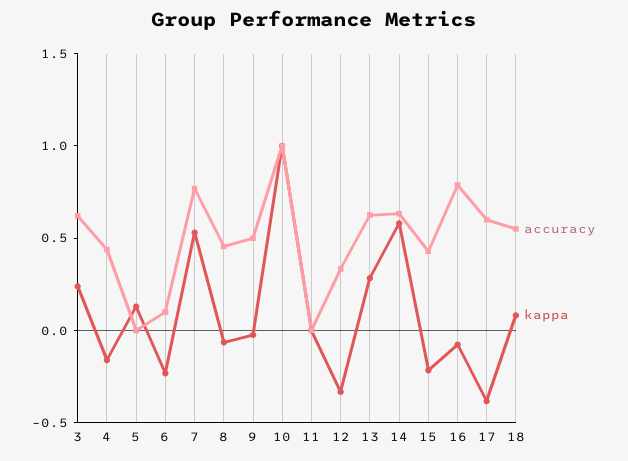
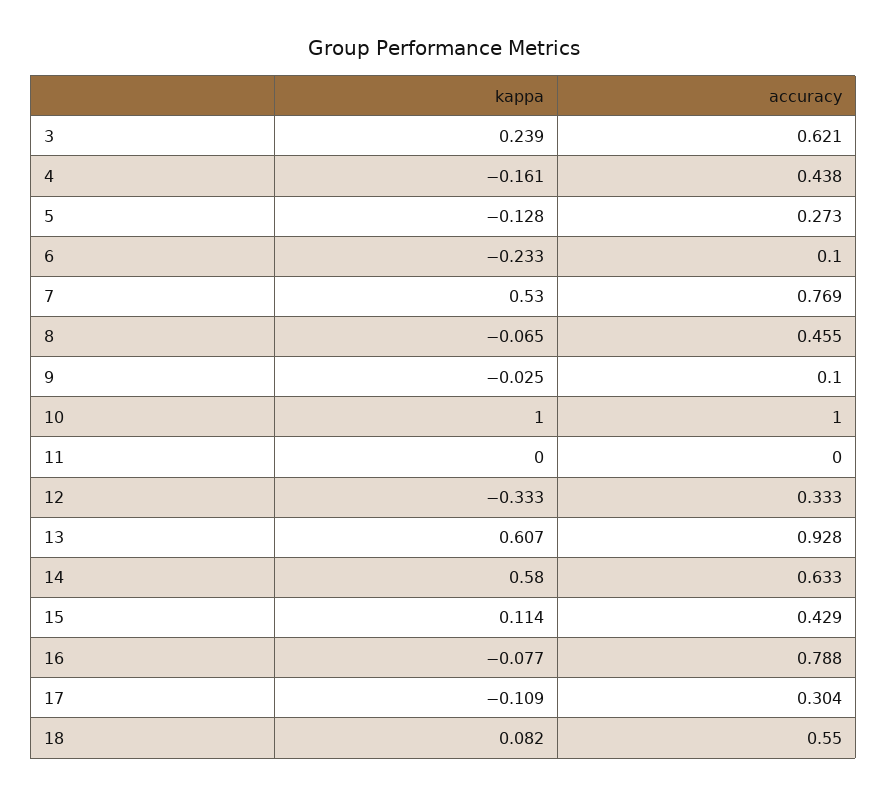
  {
    "accuracy": {
      "3": 0.621,
      "4": 0.438,
-     "5": 0,
+     "5": 0.273,
      "6": 0.1,
      "7": 0.769,
      "8": 0.455,
-     "9": 0.5,
+     "9": 0.1,
      "10": 1,
      "11": 0,
      "12": 0.333,
-     "13": 0.6,
+     "13": 0.928,
      "14": 0.633,
      "15": 0.429,
      "16": 0.788,
-     "17": 0.6,
+     "17": 0.304,
      "18": 0.55
    },
    "kappa": {
      "3": 0.239,
      "4": -0.161,
-     "5": 0.1,
+     "5": -0.128,
      "6": -0.233,
      "7": 0.53,
      "8": -0.065,
      "9": -0.025,
      "10": 1,
      "11": 0,
      "12": -0.333,
-     "13": 0.3,
+     "13": 0.607,
      "14": 0.58,
-     "15": -0.2,
+     "15": 0.114,
      "16": -0.077,
-     "17": -0.4,
+     "17": -0.109,
      "18": 0.082
    }
  }

